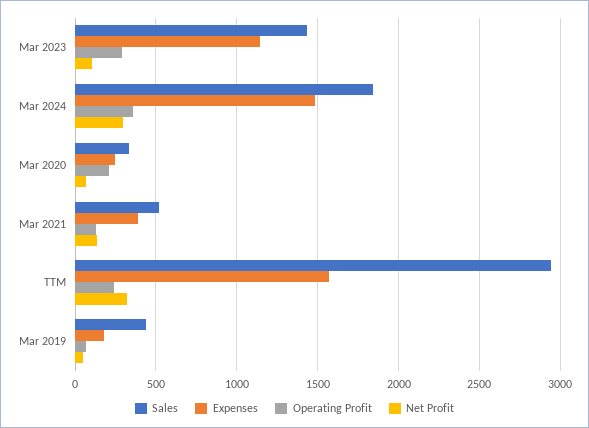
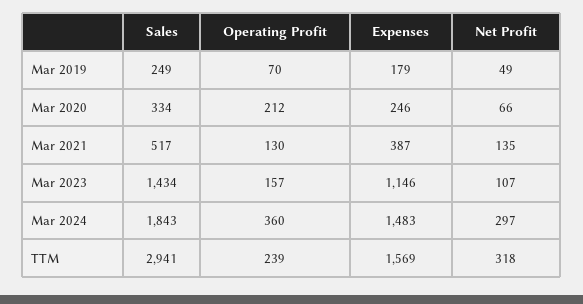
  {
    "Sales": {
      "Mar 2023": 1434,
      "Mar 2024": 1843,
      "Mar 2020": 334,
      "Mar 2021": 517,
      "TTM": 2941,
-     "Mar 2019": 450
+     "Mar 2019": 249
    },
    "Expenses": {
      "Mar 2023": 1146,
      "Mar 2024": 1483,
      "Mar 2020": 246,
      "Mar 2021": 387,
      "TTM": 1569,
      "Mar 2019": 179
    },
    "Operating Profit": {
-     "Mar 2023": 300,
+     "Mar 2023": 157,
      "Mar 2024": 360,
      "Mar 2020": 212,
      "Mar 2021": 130,
      "TTM": 239,
      "Mar 2019": 70
    },
    "Net Profit": {
      "Mar 2023": 107,
      "Mar 2024": 297,
      "Mar 2020": 66,
      "Mar 2021": 135,
      "TTM": 318,
      "Mar 2019": 49
    }
  }

